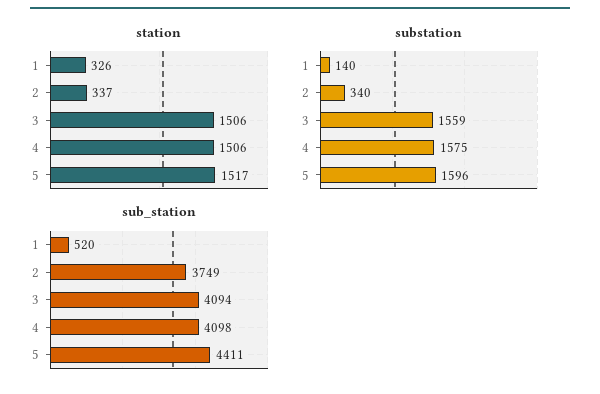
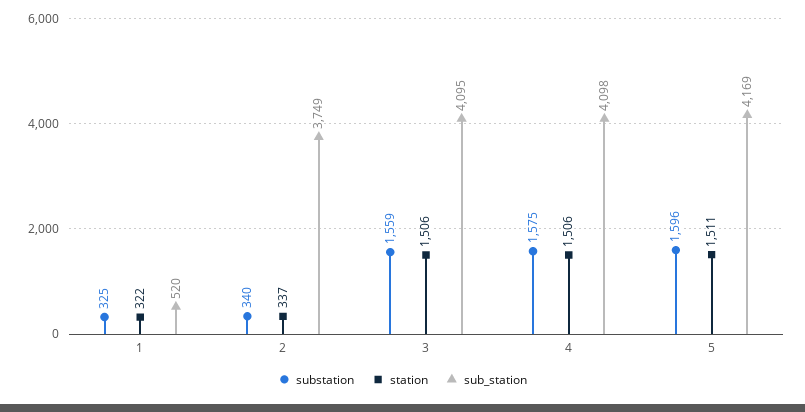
  {
    "station": {
-     "1": 326,
+     "1": 322,
      "2": 337,
      "3": 1506,
      "4": 1506,
-     "5": 1517
+     "5": 1511
    },
    "substation": {
-     "1": 140,
+     "1": 325,
      "2": 340,
      "3": 1559,
      "4": 1575,
      "5": 1596
    },
    "sub_station": {
      "1": 520,
      "2": 3749,
-     "3": 4094,
+     "3": 4095,
      "4": 4098,
-     "5": 4411
+     "5": 4169
    }
  }

